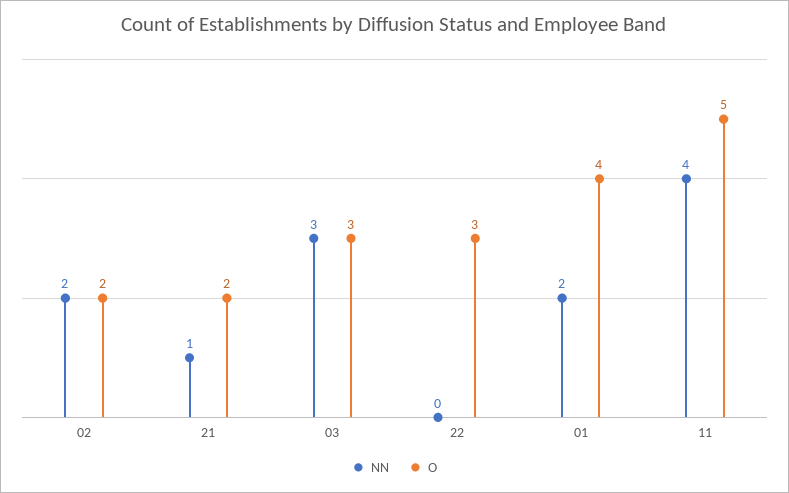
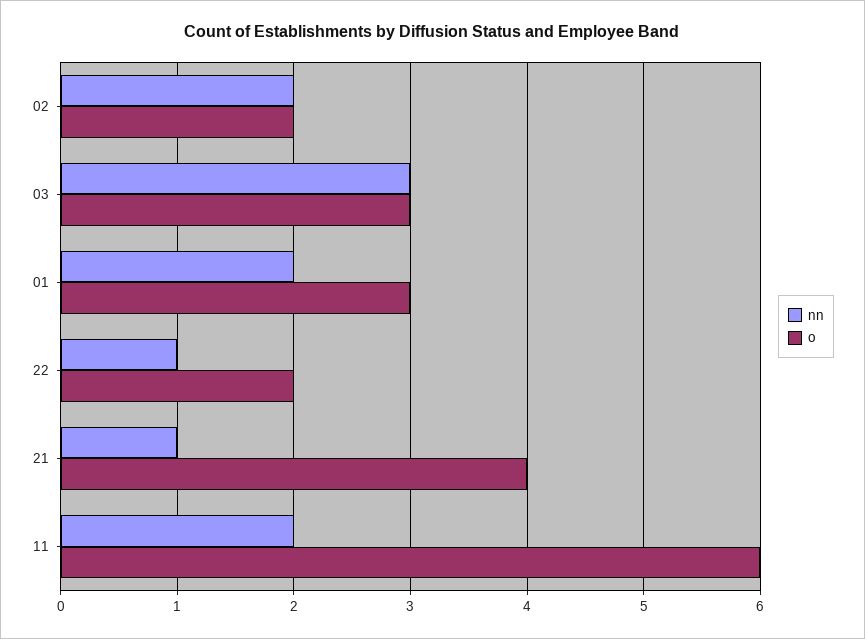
  {
    "NN": {
      "02": 2,
      "21": 1,
      "03": 3,
-     "22": 0,
+     "22": 1,
      "01": 2,
-     "11": 4
+     "11": 2
    },
    "O": {
      "02": 2,
-     "21": 2,
+     "21": 4,
      "03": 3,
-     "22": 3,
+     "22": 2,
-     "01": 4,
+     "01": 3,
-     "11": 5
+     "11": 6
    }
  }

